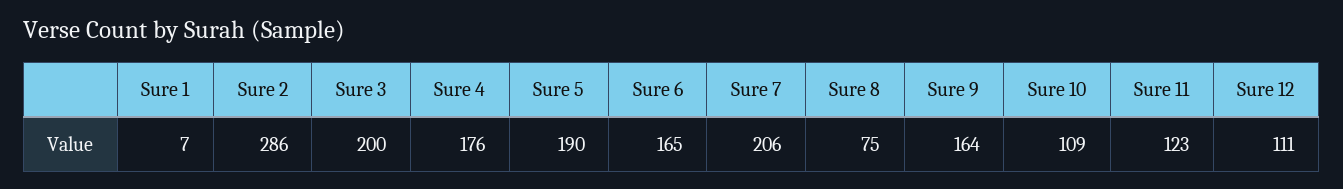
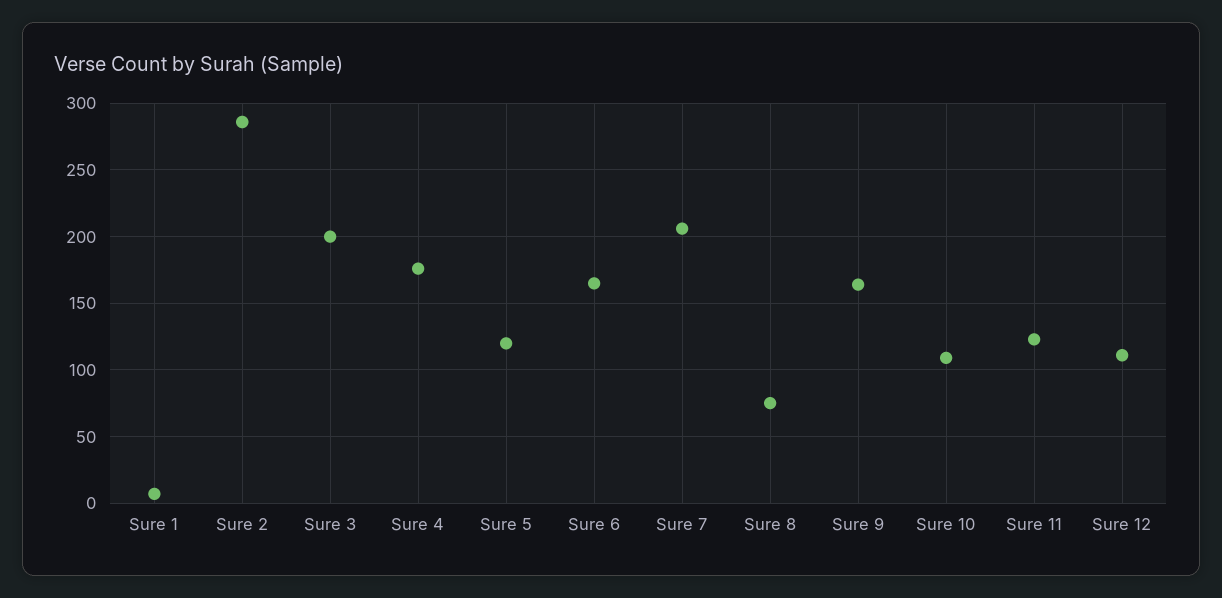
  {
    "Sure 1": 7,
    "Sure 2": 286,
    "Sure 3": 200,
    "Sure 4": 176,
-   "Sure 5": 190,
+   "Sure 5": 120,
    "Sure 6": 165,
    "Sure 7": 206,
    "Sure 8": 75,
    "Sure 9": 164,
    "Sure 10": 109,
    "Sure 11": 123,
    "Sure 12": 111
  }

